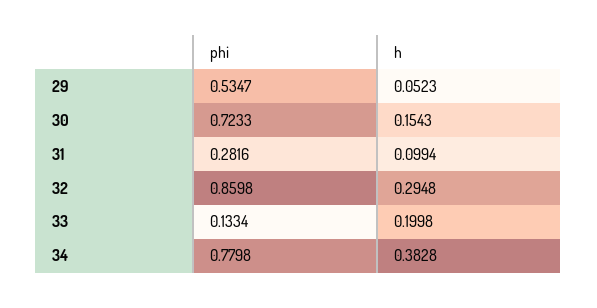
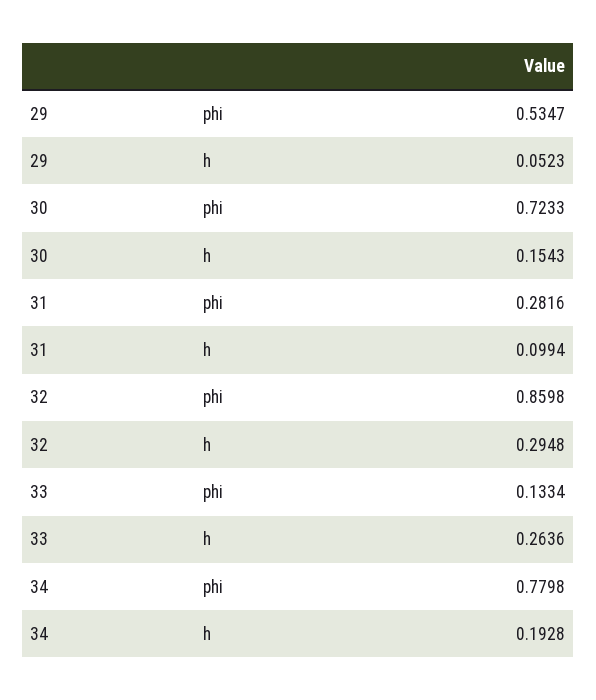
  {
    "phi": {
      "29": 0.5347,
      "30": 0.7233,
      "31": 0.2816,
      "32": 0.8598,
      "33": 0.1334,
      "34": 0.7798
    },
    "h": {
      "29": 0.0523,
      "30": 0.1543,
      "31": 0.0994,
      "32": 0.2948,
-     "33": 0.1998,
+     "33": 0.2636,
-     "34": 0.3828
+     "34": 0.1928
    }
  }

